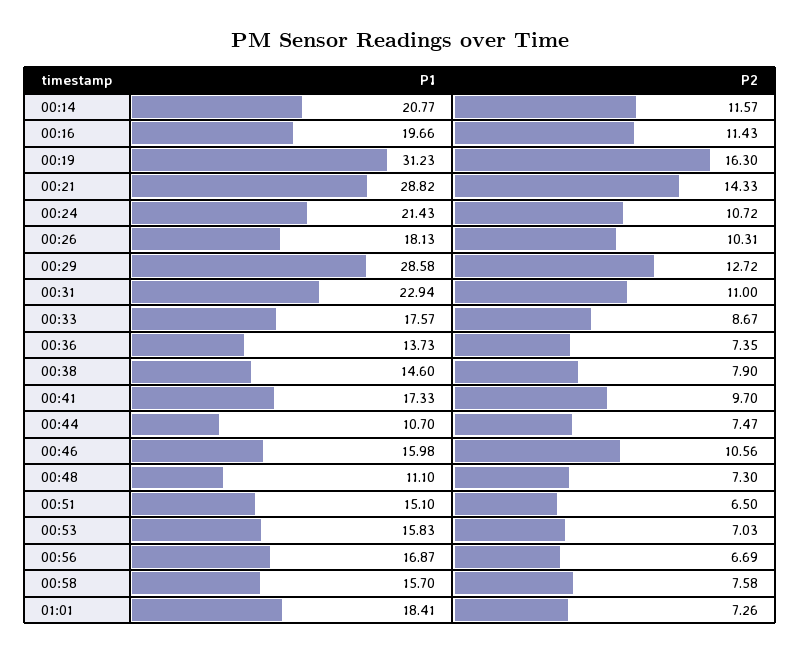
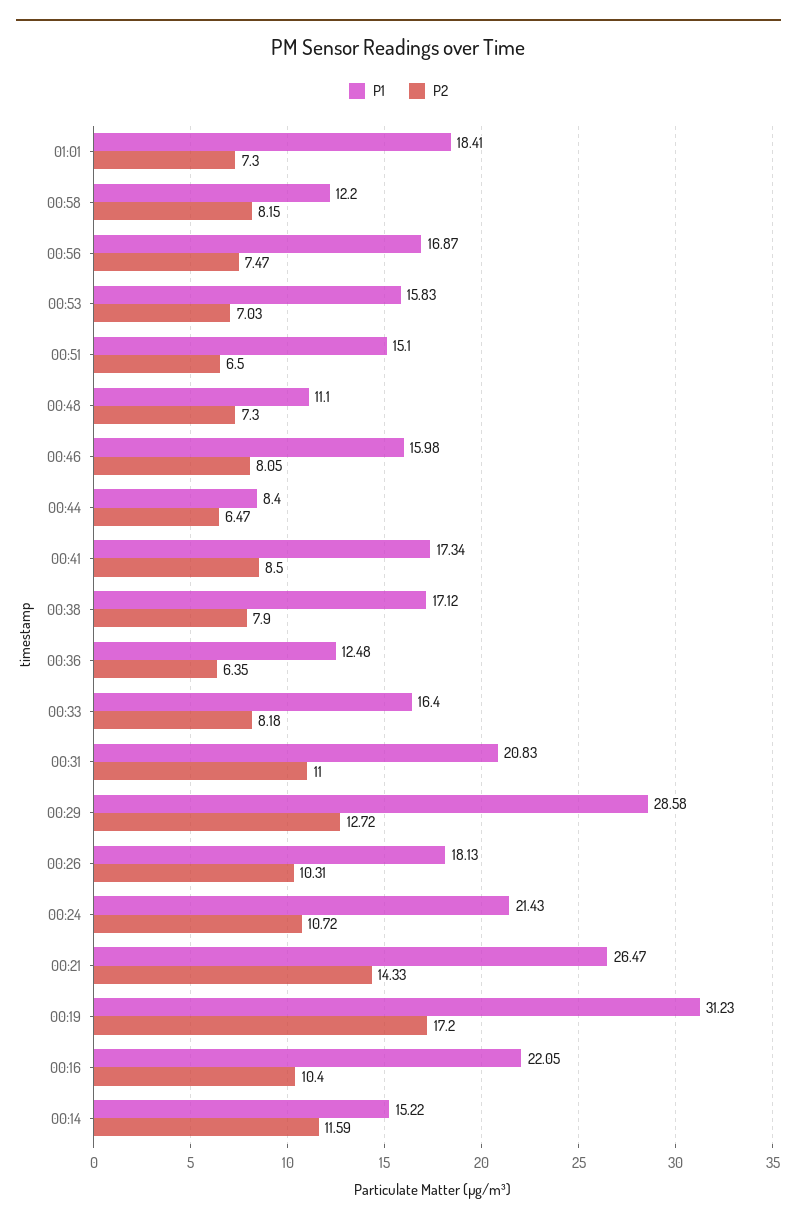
  {
    "P1": {
-     "00:14": 20.77,
+     "00:14": 15.22,
-     "00:16": 19.66,
+     "00:16": 22.05,
      "00:19": 31.23,
-     "00:21": 28.82,
+     "00:21": 26.47,
      "00:24": 21.43,
      "00:26": 18.13,
      "00:29": 28.58,
-     "00:31": 22.94,
+     "00:31": 20.83,
-     "00:33": 17.57,
+     "00:33": 16.4,
-     "00:36": 13.73,
+     "00:36": 12.48,
-     "00:38": 14.6,
+     "00:38": 17.12,
-     "00:41": 17.33,
+     "00:41": 17.34,
-     "00:44": 10.7,
+     "00:44": 8.4,
      "00:46": 15.98,
      "00:48": 11.1,
      "00:51": 15.1,
      "00:53": 15.83,
      "00:56": 16.87,
-     "00:58": 15.7,
+     "00:58": 12.2,
      "01:01": 18.41
    },
    "P2": {
-     "00:14": 11.57,
+     "00:14": 11.59,
-     "00:16": 11.43,
+     "00:16": 10.4,
-     "00:19": 16.3,
+     "00:19": 17.2,
      "00:21": 14.33,
      "00:24": 10.72,
      "00:26": 10.31,
      "00:29": 12.72,
      "00:31": 11,
-     "00:33": 8.67,
+     "00:33": 8.18,
-     "00:36": 7.35,
+     "00:36": 6.35,
      "00:38": 7.9,
-     "00:41": 9.7,
+     "00:41": 8.5,
-     "00:44": 7.47,
+     "00:44": 6.47,
-     "00:46": 10.56,
+     "00:46": 8.05,
      "00:48": 7.3,
      "00:51": 6.5,
      "00:53": 7.03,
-     "00:56": 6.69,
+     "00:56": 7.47,
-     "00:58": 7.58,
+     "00:58": 8.15,
-     "01:01": 7.26
+     "01:01": 7.3
    }
  }

